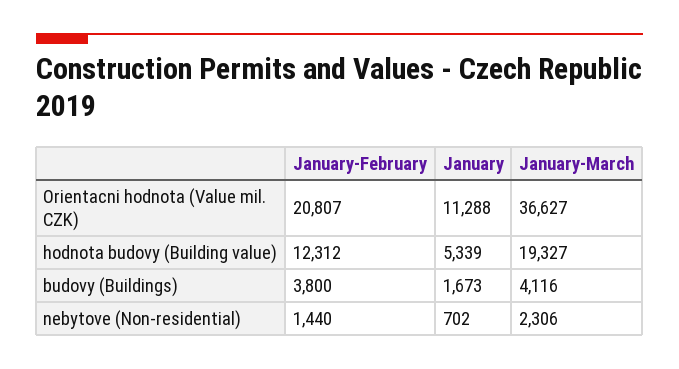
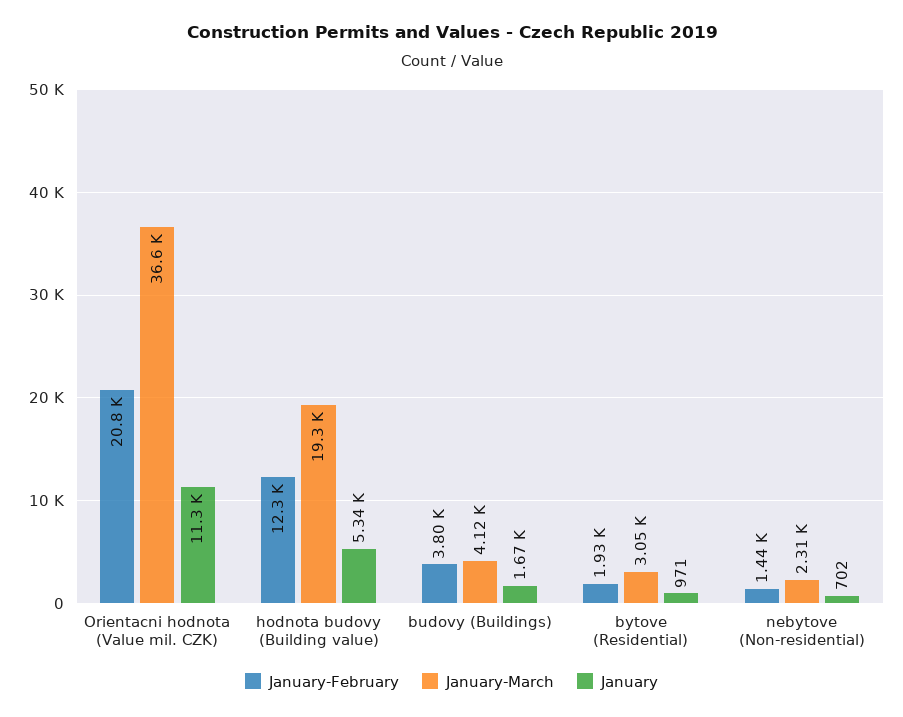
  {
    "January-February": {
      "Orientacni hodnota (Value mil. CZK)": 20807,
      "hodnota budovy (Building value)": 12312,
      "budovy (Buildings)": 3800,
-     "nebytove (Non-residential)": 1440
+     "nebytove (Non-residential)": 1440,
+     "bytove (Residential)": 1930
    },
    "January": {
      "Orientacni hodnota (Value mil. CZK)": 11288,
      "hodnota budovy (Building value)": 5339,
      "budovy (Buildings)": 1673,
-     "nebytove (Non-residential)": 702
+     "nebytove (Non-residential)": 702,
+     "bytove (Residential)": 971
    },
    "January-March": {
      "Orientacni hodnota (Value mil. CZK)": 36627,
      "hodnota budovy (Building value)": 19327,
      "budovy (Buildings)": 4116,
-     "nebytove (Non-residential)": 2306
+     "nebytove (Non-residential)": 2306,
+     "bytove (Residential)": 3050
    }
  }

